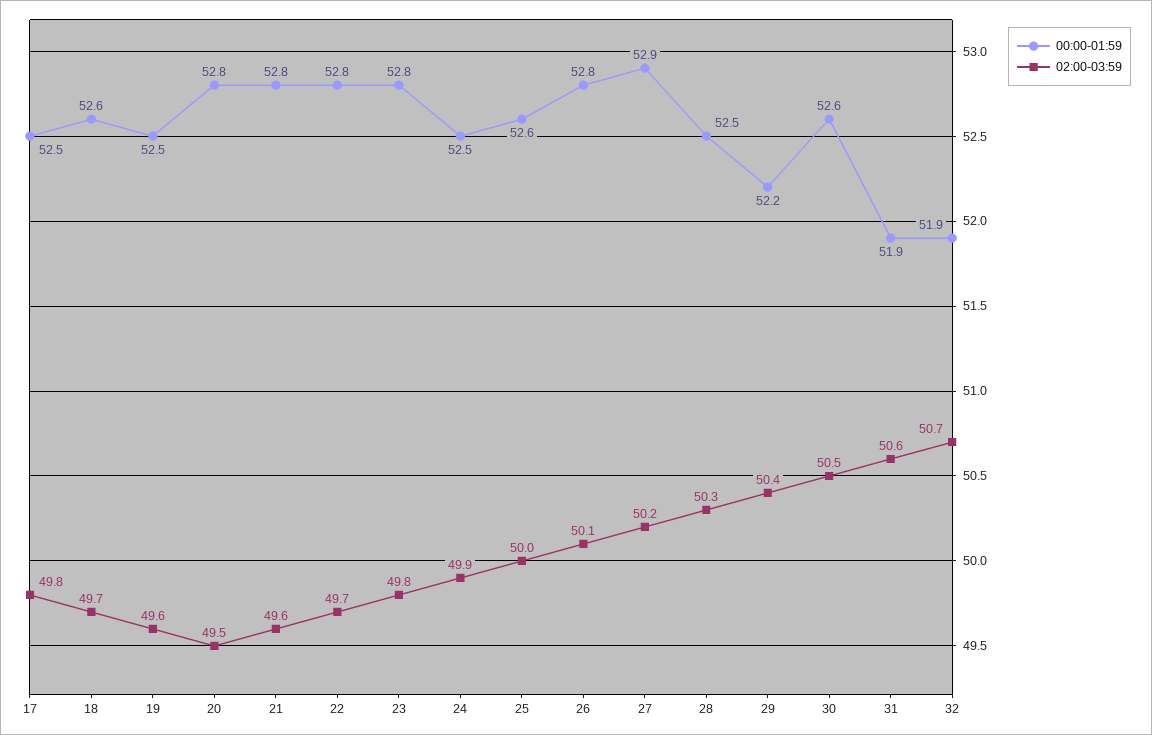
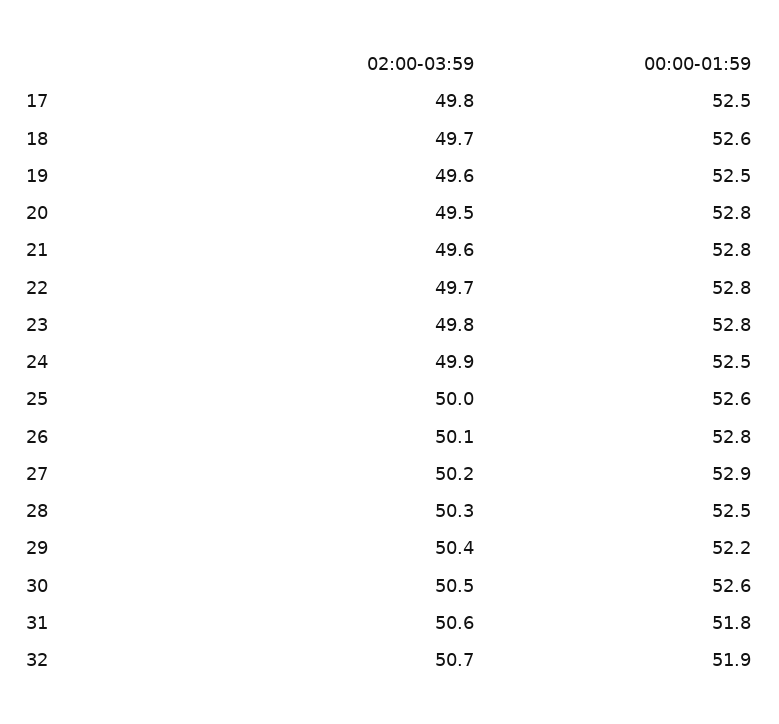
  {
    "00:00-01:59": {
      "17": 52.5,
      "18": 52.6,
      "19": 52.5,
      "20": 52.8,
      "21": 52.8,
      "22": 52.8,
      "23": 52.8,
      "24": 52.5,
      "25": 52.6,
      "26": 52.8,
      "27": 52.9,
      "28": 52.5,
      "29": 52.2,
      "30": 52.6,
-     "31": 51.9,
+     "31": 51.8,
      "32": 51.9
    },
    "02:00-03:59": {
      "17": 49.8,
      "18": 49.7,
      "19": 49.6,
      "20": 49.5,
      "21": 49.6,
      "22": 49.7,
      "23": 49.8,
      "24": 49.9,
      "25": 50,
      "26": 50.1,
      "27": 50.2,
      "28": 50.3,
      "29": 50.4,
      "30": 50.5,
      "31": 50.6,
      "32": 50.7
    }
  }

